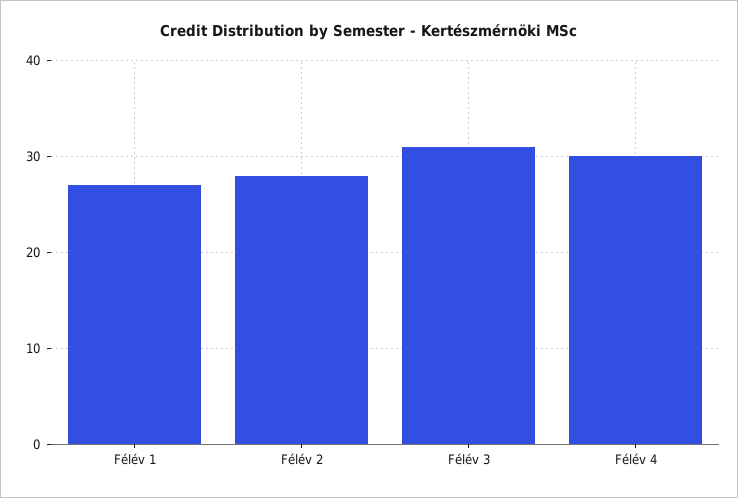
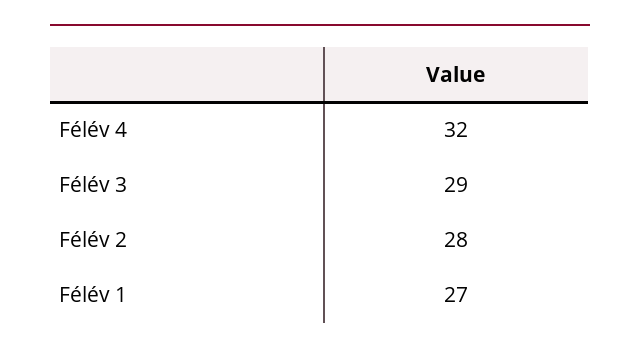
  {
    "Félév 1": 27,
    "Félév 2": 28,
-   "Félév 3": 31,
+   "Félév 3": 29,
-   "Félév 4": 30
+   "Félév 4": 32
  }

